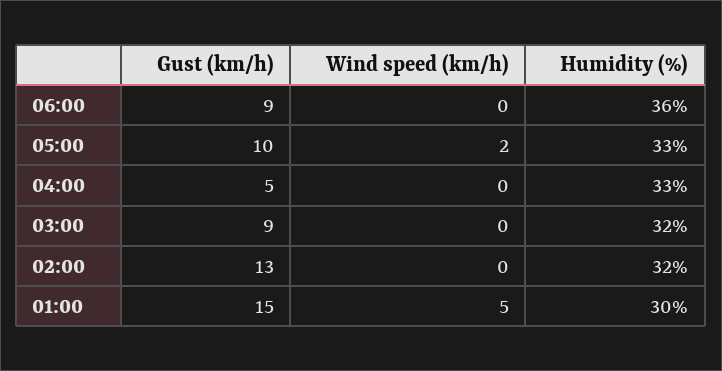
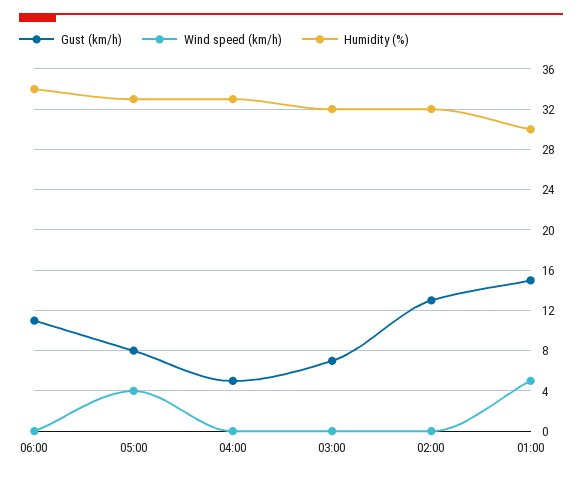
  {
    "Gust (km/h)": {
-     "06:00": 9,
+     "06:00": 11,
-     "05:00": 10,
+     "05:00": 8,
      "04:00": 5,
-     "03:00": 9,
+     "03:00": 7,
      "02:00": 13,
      "01:00": 15
    },
    "Wind speed (km/h)": {
      "06:00": 0,
-     "05:00": 2,
+     "05:00": 4,
      "04:00": 0,
      "03:00": 0,
      "02:00": 0,
      "01:00": 5
    },
    "Humidity (%)": {
-     "06:00": 36,
+     "06:00": 34,
      "05:00": 33,
      "04:00": 33,
      "03:00": 32,
      "02:00": 32,
      "01:00": 30
    }
  }

